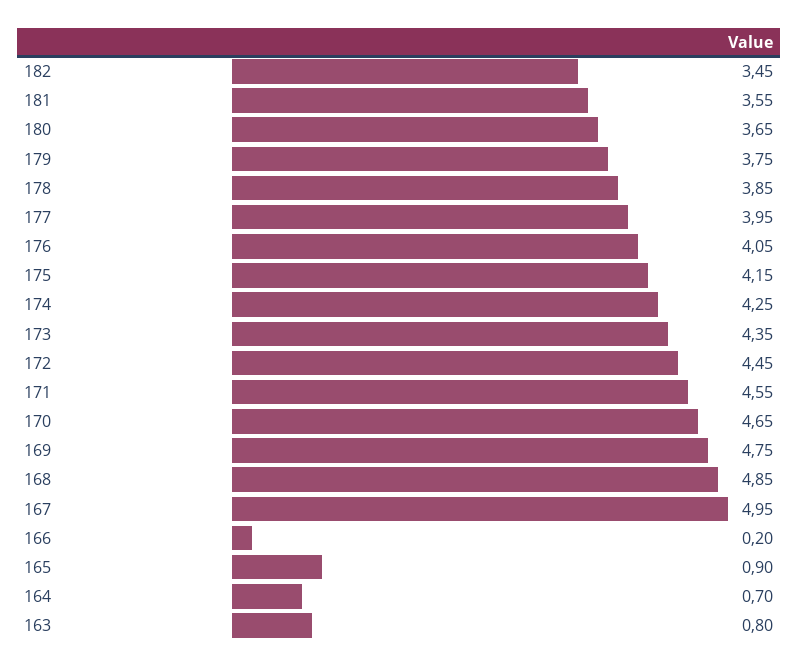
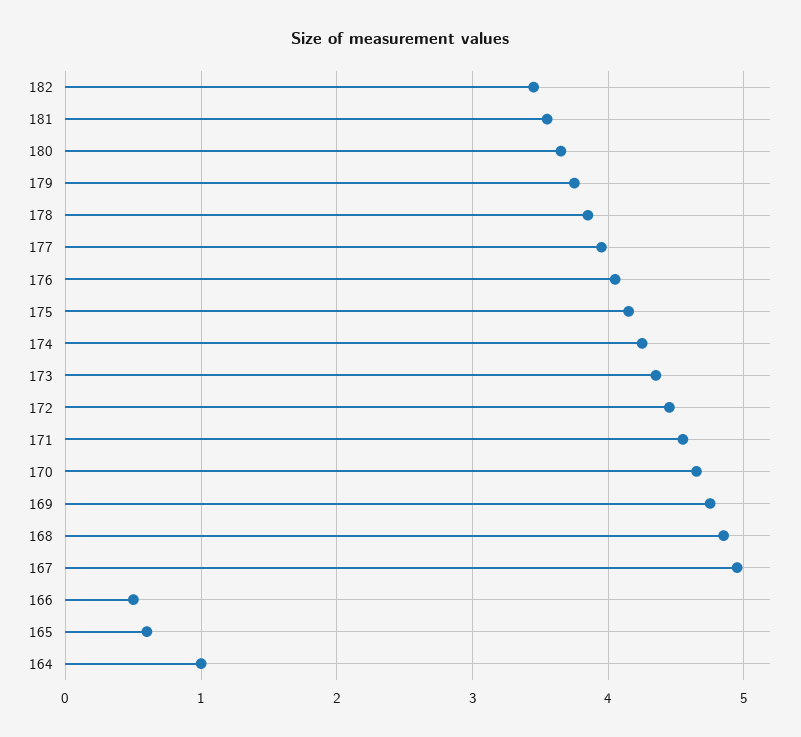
  {
    "182": 3.45,
    "181": 3.55,
    "180": 3.65,
    "179": 3.75,
    "178": 3.85,
    "177": 3.95,
    "176": 4.05,
    "175": 4.15,
    "174": 4.25,
    "173": 4.35,
    "172": 4.45,
    "171": 4.55,
    "170": 4.65,
    "169": 4.75,
    "168": 4.85,
    "167": 4.95,
-   "166": 0.2,
+   "166": 0.5,
-   "165": 0.9,
+   "165": 0.6,
-   "164": 0.7,
+   "164": 1
-   "163": 0.8
  }

